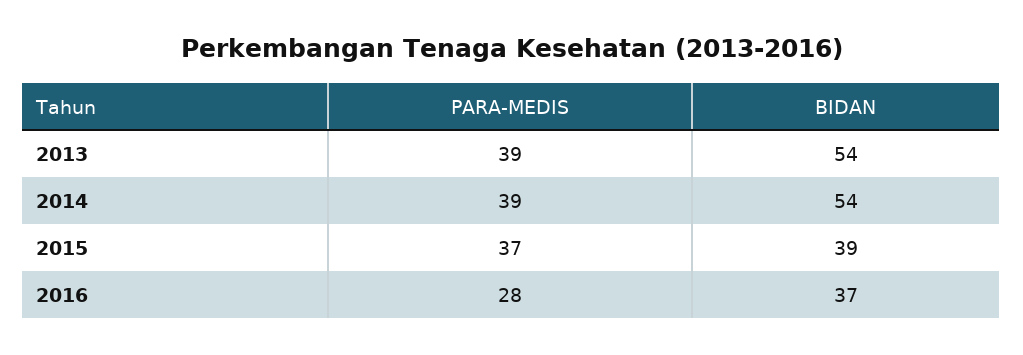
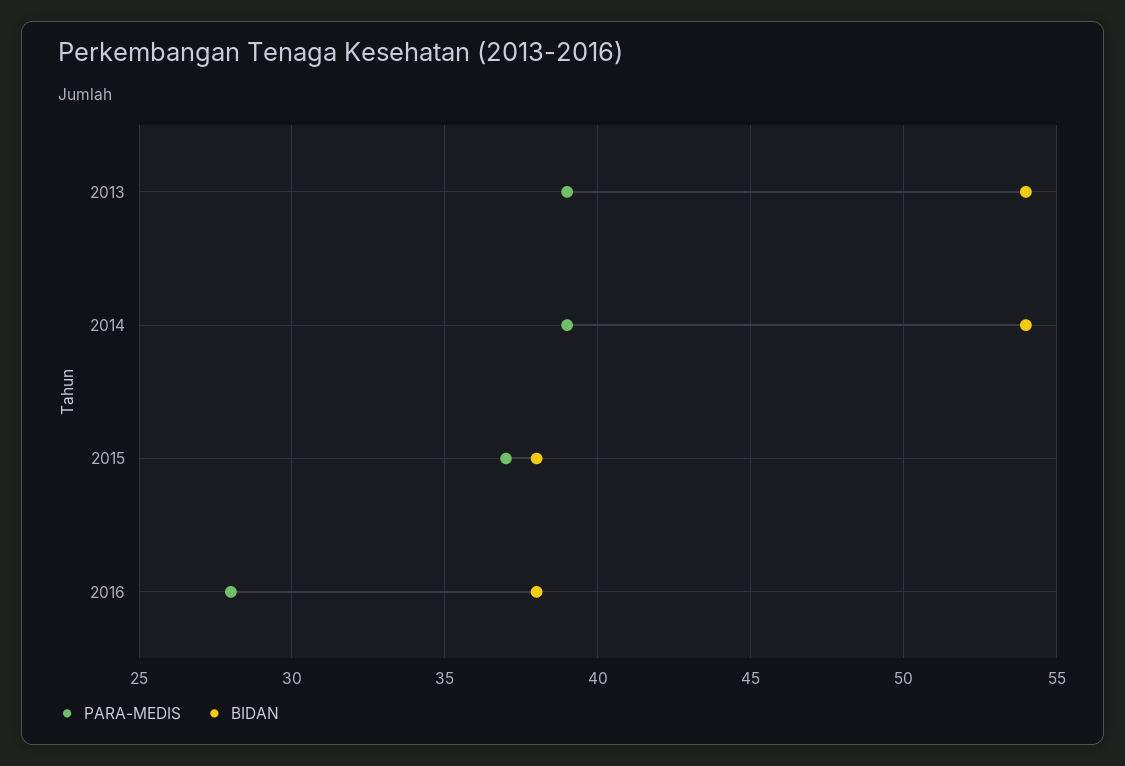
  {
    "PARA-MEDIS": {
      "2013": 39,
      "2014": 39,
      "2015": 37,
      "2016": 28
    },
    "BIDAN": {
      "2013": 54,
      "2014": 54,
-     "2015": 39,
+     "2015": 38,
-     "2016": 37
+     "2016": 38
    }
  }

